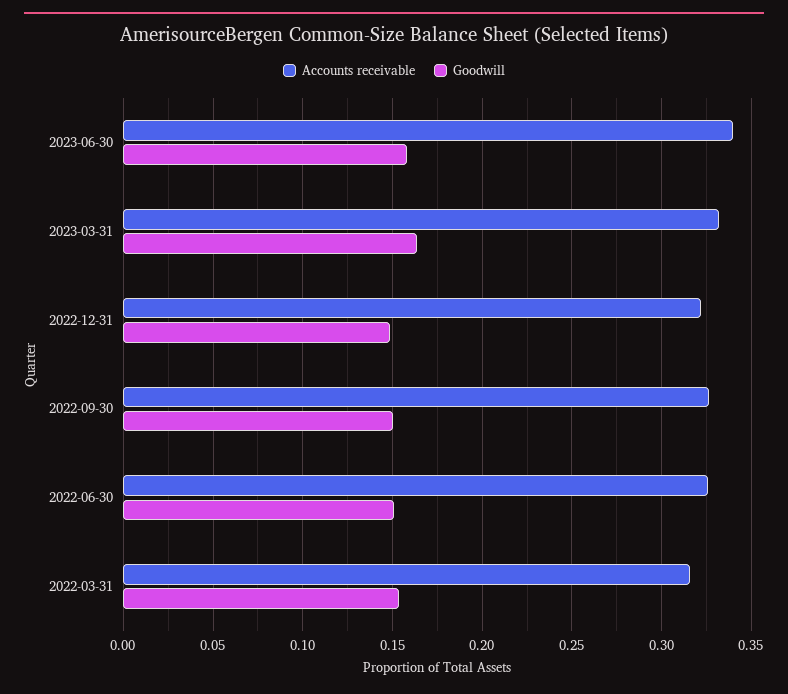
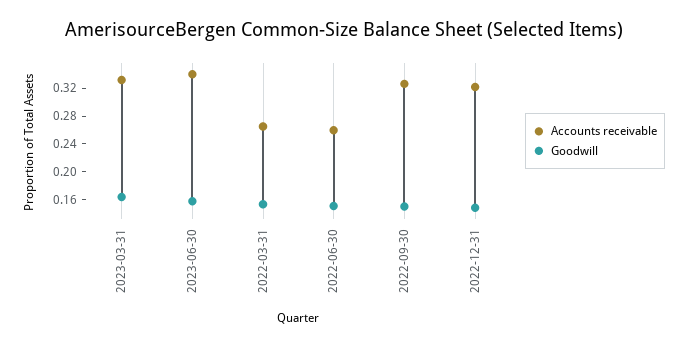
  {
    "Accounts receivable": {
      "2023-06-30": 0.34,
      "2023-03-31": 0.33,
      "2022-12-31": 0.32,
      "2022-09-30": 0.325,
-     "2022-06-30": 0.325,
+     "2022-06-30": 0.26,
-     "2022-03-31": 0.315
+     "2022-03-31": 0.26
    },
    "Goodwill": {
      "2023-06-30": 0.16,
      "2023-03-31": 0.165,
      "2022-12-31": 0.15,
      "2022-09-30": 0.15,
      "2022-06-30": 0.15,
      "2022-03-31": 0.155
    }
  }

